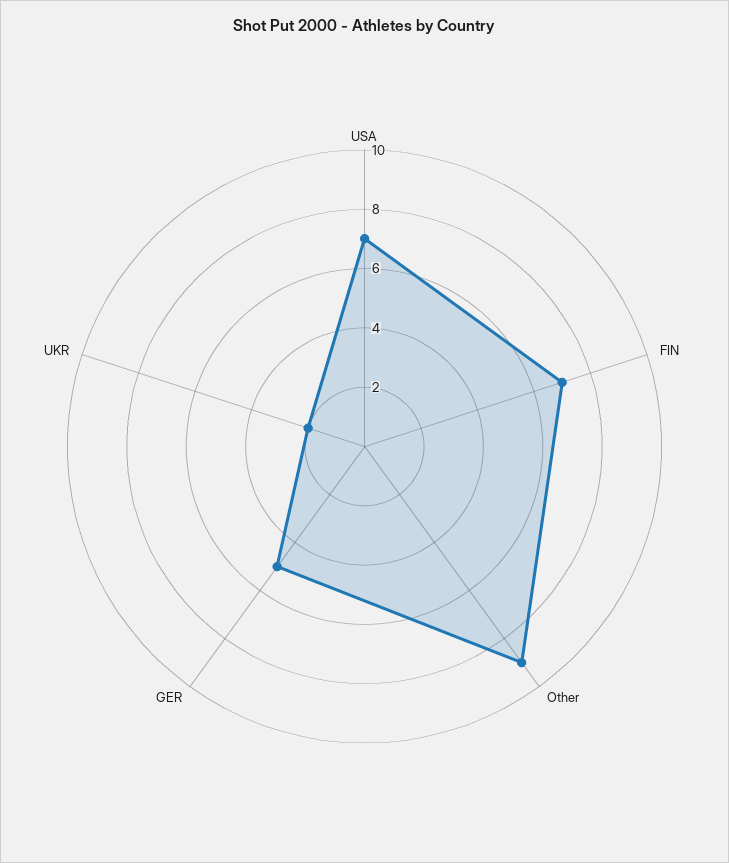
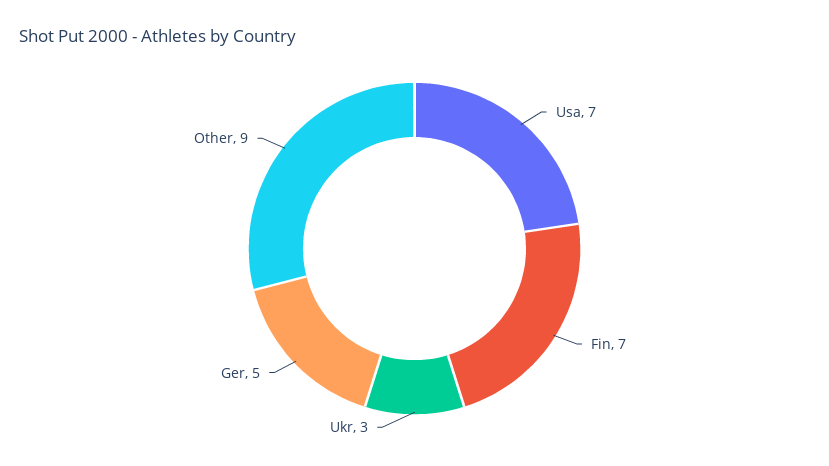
  {
    "USA": 7,
    "FIN": 7,
    "Other": 9,
    "GER": 5,
-   "UKR": 2
+   "UKR": 3
  }

